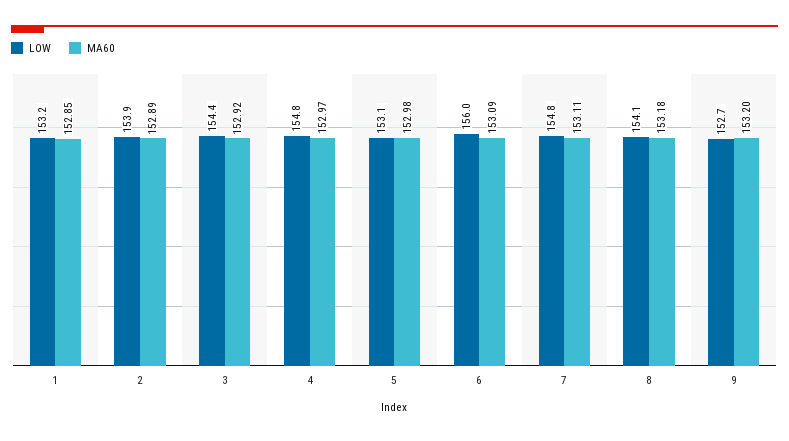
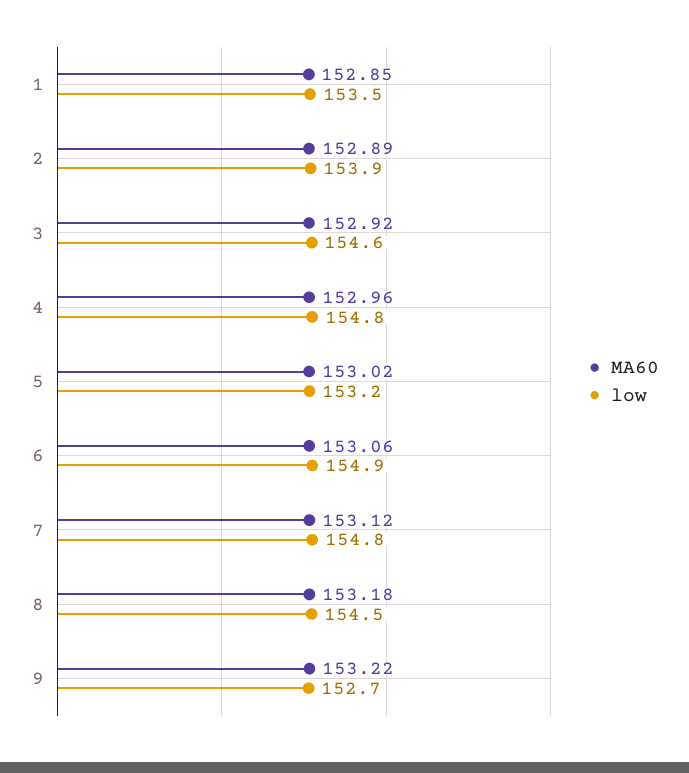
  {
    "LOW": {
-     "1": 153.2,
+     "1": 153.5,
      "2": 153.9,
-     "3": 154.4,
+     "3": 154.6,
      "4": 154.8,
-     "5": 153.1,
+     "5": 153.2,
-     "6": 156,
+     "6": 154.9,
      "7": 154.8,
-     "8": 154.1,
+     "8": 154.5,
      "9": 152.7
    },
    "MA60": {
      "1": 152.85,
      "2": 152.89,
      "3": 152.92,
-     "4": 152.97,
+     "4": 152.96,
-     "5": 152.98,
+     "5": 153.02,
-     "6": 153.09,
+     "6": 153.06,
-     "7": 153.11,
+     "7": 153.12,
      "8": 153.18,
-     "9": 153.2
+     "9": 153.22
    }
  }

